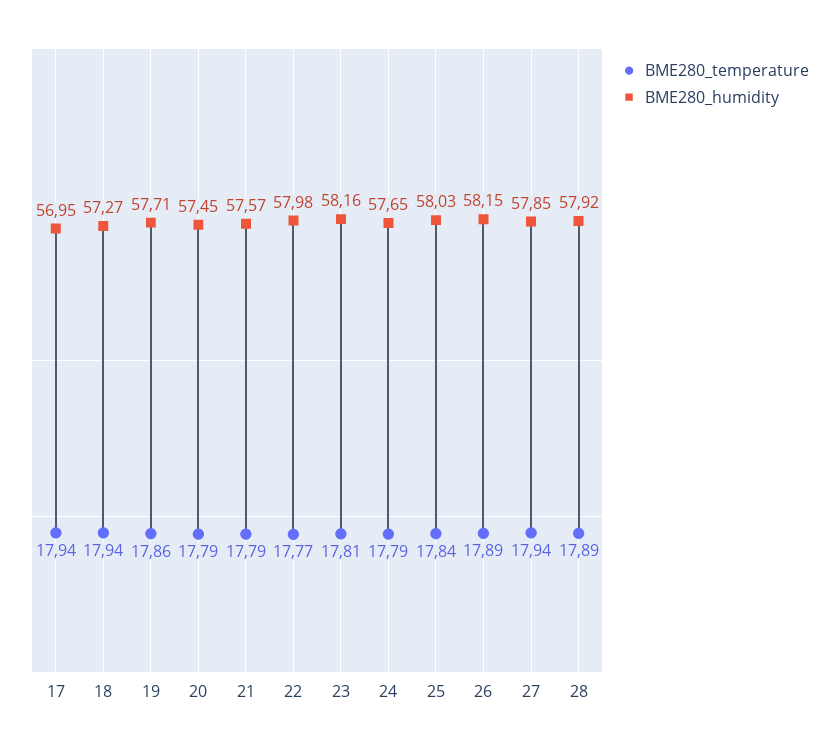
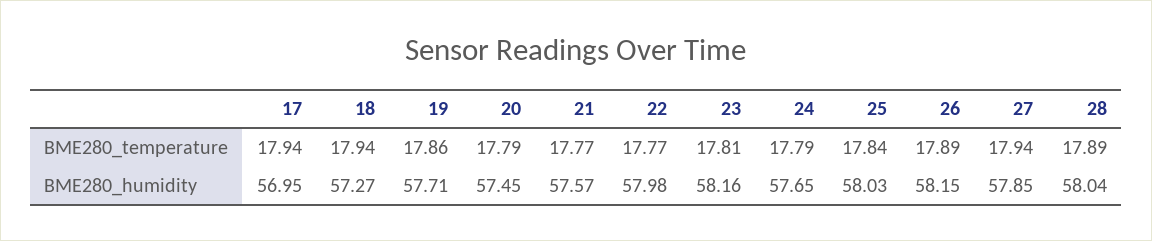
  {
    "BME280_temperature": {
      "17": 17.94,
      "18": 17.94,
      "19": 17.86,
      "20": 17.79,
-     "21": 17.79,
+     "21": 17.77,
      "22": 17.77,
      "23": 17.81,
      "24": 17.79,
      "25": 17.84,
      "26": 17.89,
      "27": 17.94,
      "28": 17.89
    },
    "BME280_humidity": {
      "17": 56.95,
      "18": 57.27,
      "19": 57.71,
      "20": 57.45,
      "21": 57.57,
      "22": 57.98,
      "23": 58.16,
      "24": 57.65,
      "25": 58.03,
      "26": 58.15,
      "27": 57.85,
-     "28": 57.92
+     "28": 58.04
    }
  }

